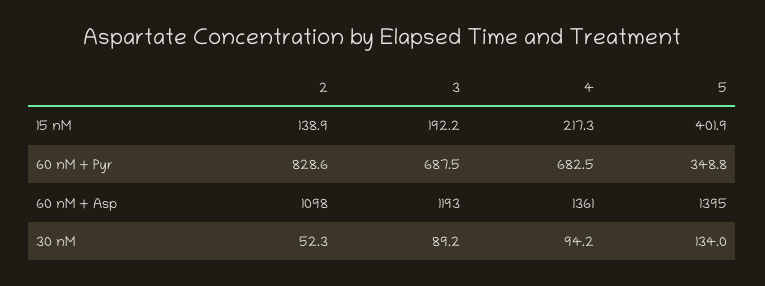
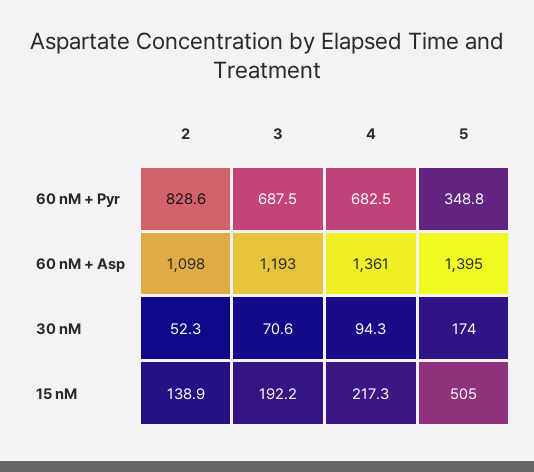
  {
    "2": {
      "15 nM": 138.9,
      "60 nM + Pyr": 828.6,
      "60 nM + Asp": 1098,
      "30 nM": 52.3
    },
    "3": {
      "15 nM": 192.2,
      "60 nM + Pyr": 687.5,
      "60 nM + Asp": 1193,
-     "30 nM": 89.2
+     "30 nM": 70.6
    },
    "4": {
      "15 nM": 217.3,
      "60 nM + Pyr": 682.5,
      "60 nM + Asp": 1361,
-     "30 nM": 94.2
+     "30 nM": 94.3
    },
    "5": {
-     "15 nM": 401.9,
+     "15 nM": 505,
      "60 nM + Pyr": 348.8,
      "60 nM + Asp": 1395,
-     "30 nM": 134
+     "30 nM": 174
    }
  }

